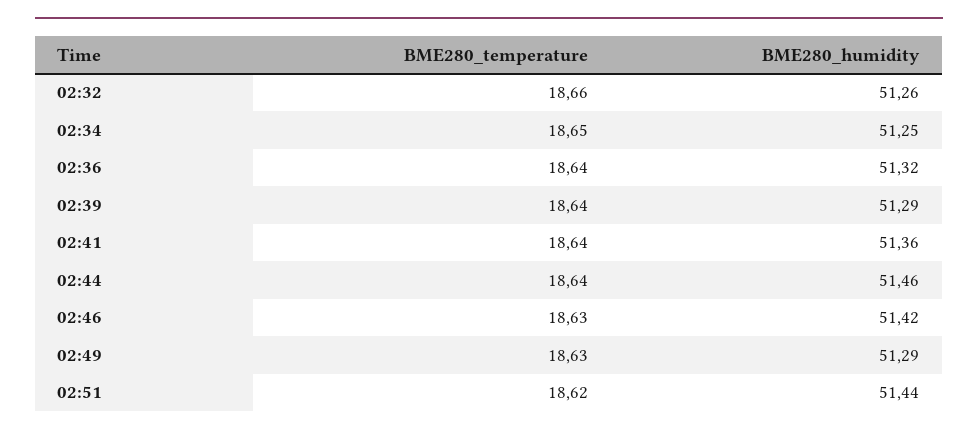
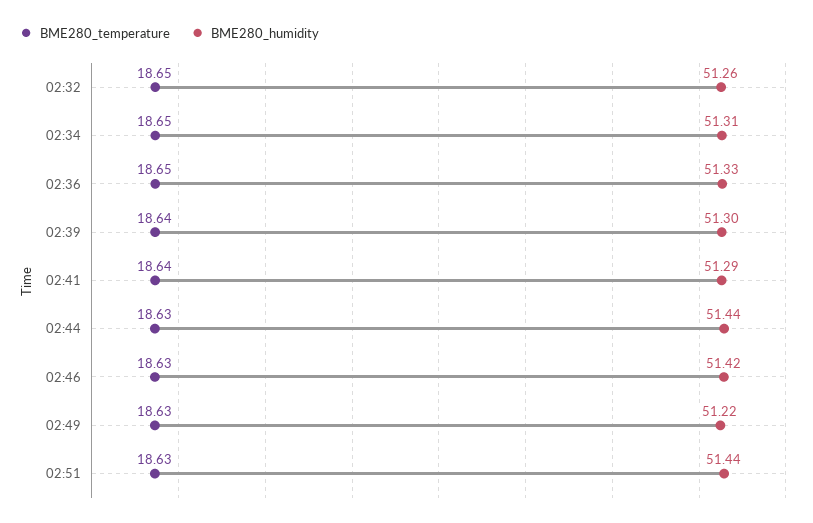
  {
    "BME280_temperature": {
-     "02:32": 18.66,
+     "02:32": 18.65,
      "02:34": 18.65,
-     "02:36": 18.64,
+     "02:36": 18.65,
      "02:39": 18.64,
      "02:41": 18.64,
-     "02:44": 18.64,
+     "02:44": 18.63,
      "02:46": 18.63,
      "02:49": 18.63,
-     "02:51": 18.62
+     "02:51": 18.63
    },
    "BME280_humidity": {
      "02:32": 51.26,
-     "02:34": 51.25,
+     "02:34": 51.31,
-     "02:36": 51.32,
+     "02:36": 51.33,
-     "02:39": 51.29,
+     "02:39": 51.3,
-     "02:41": 51.36,
+     "02:41": 51.29,
-     "02:44": 51.46,
+     "02:44": 51.44,
      "02:46": 51.42,
-     "02:49": 51.29,
+     "02:49": 51.22,
      "02:51": 51.44
    }
  }

